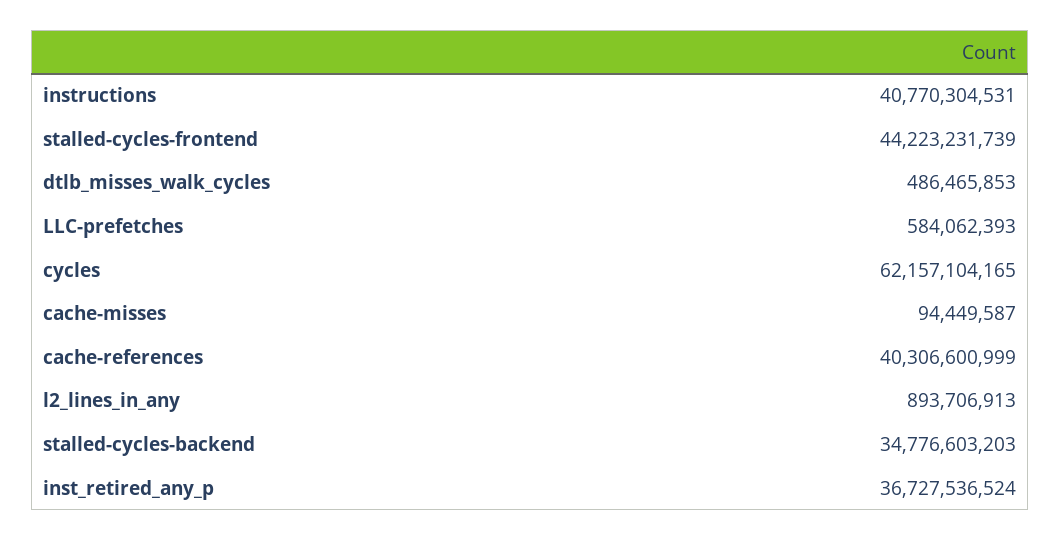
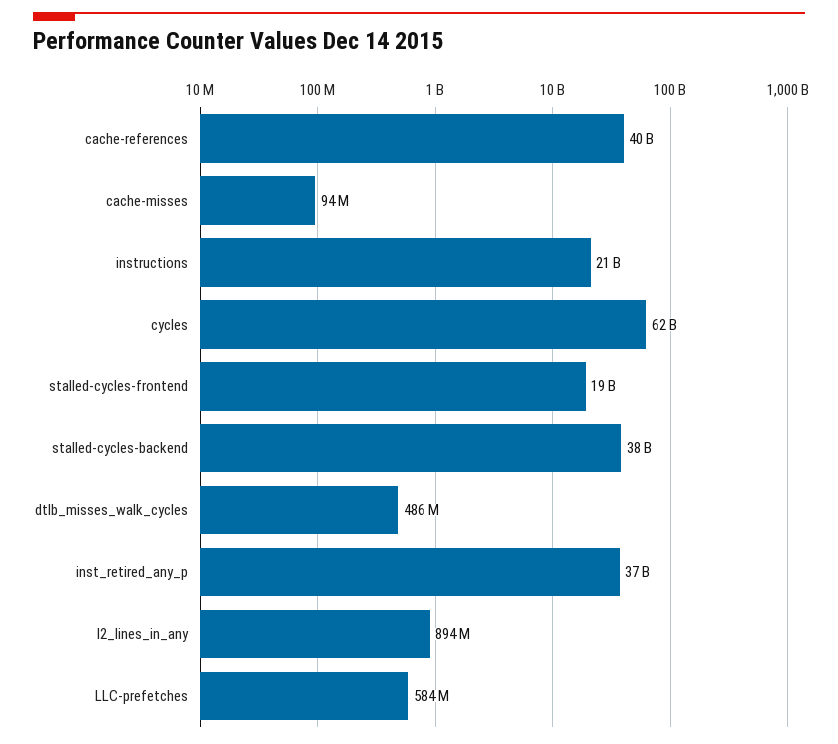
  {
-   "instructions": 40770304531,
+   "instructions": 21000000000,
-   "stalled-cycles-frontend": 44223231739,
+   "stalled-cycles-frontend": 19000000000,
    "dtlb_misses_walk_cycles": 486465853,
    "LLC-prefetches": 584062393,
    "cycles": 62157104165,
    "cache-misses": 94449587,
    "cache-references": 40306600999,
    "l2_lines_in_any": 893706913,
-   "stalled-cycles-backend": 34776603203,
+   "stalled-cycles-backend": 38000000000,
    "inst_retired_any_p": 36727536524
  }

